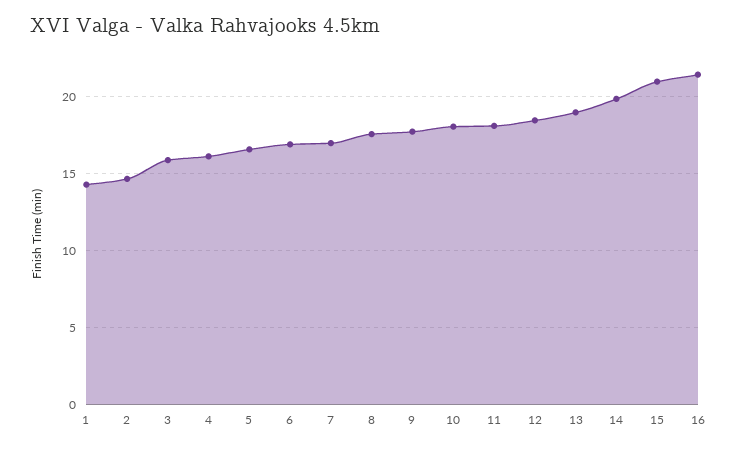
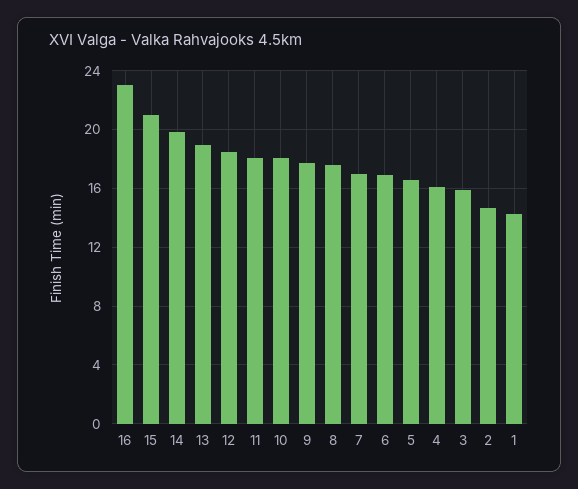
  {
    "1": 14.5,
    "2": 14.5,
    "3": 16,
    "4": 16,
    "5": 16.5,
    "6": 17,
    "7": 17,
    "8": 17.5,
    "9": 17.5,
    "10": 18,
    "11": 18,
    "12": 18.5,
    "13": 19,
    "14": 20,
    "15": 21,
-   "16": 21.5
+   "16": 23
  }

